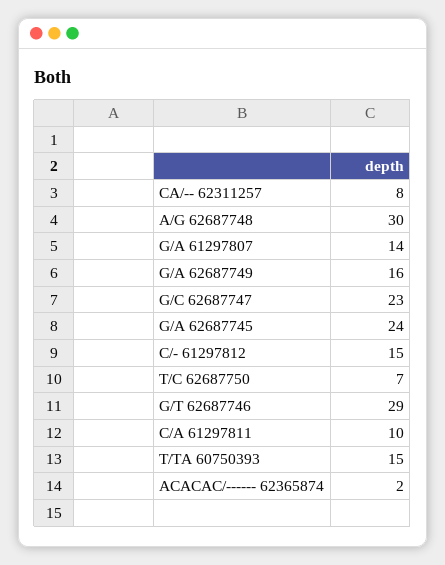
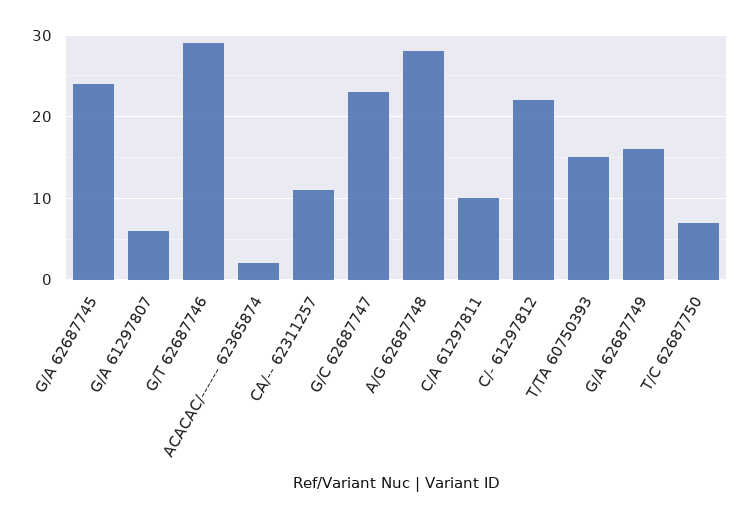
  {
-   "CA/-- 62311257": 8,
+   "CA/-- 62311257": 11,
-   "A/G 62687748": 30,
+   "A/G 62687748": 28,
-   "G/A 61297807": 14,
+   "G/A 61297807": 6,
    "G/A 62687749": 16,
    "G/C 62687747": 23,
    "G/A 62687745": 24,
-   "C/- 61297812": 15,
+   "C/- 61297812": 22,
    "T/C 62687750": 7,
    "G/T 62687746": 29,
    "C/A 61297811": 10,
    "T/TA 60750393": 15,
    "ACACAC/------ 62365874": 2
  }

